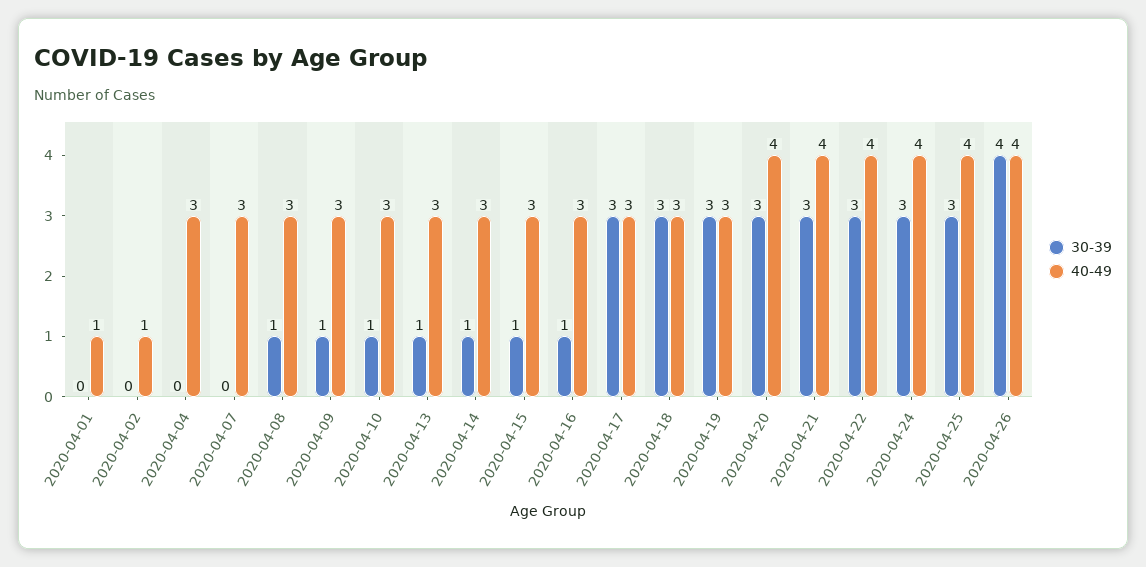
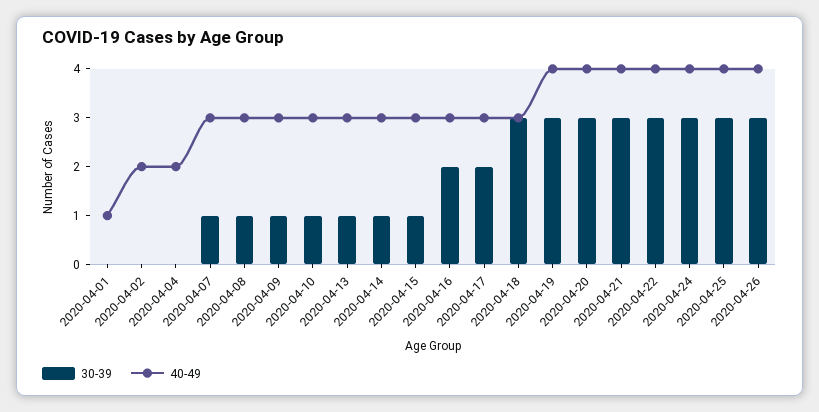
  {
    "30-39": {
      "2020-04-01": 0,
      "2020-04-02": 0,
      "2020-04-04": 0,
-     "2020-04-07": 0,
+     "2020-04-07": 1,
      "2020-04-08": 1,
      "2020-04-09": 1,
      "2020-04-10": 1,
      "2020-04-13": 1,
      "2020-04-14": 1,
      "2020-04-15": 1,
-     "2020-04-16": 1,
+     "2020-04-16": 2,
-     "2020-04-17": 3,
+     "2020-04-17": 2,
      "2020-04-18": 3,
      "2020-04-19": 3,
      "2020-04-20": 3,
      "2020-04-21": 3,
      "2020-04-22": 3,
      "2020-04-24": 3,
      "2020-04-25": 3,
-     "2020-04-26": 4
+     "2020-04-26": 3
    },
    "40-49": {
      "2020-04-01": 1,
-     "2020-04-02": 1,
+     "2020-04-02": 2,
-     "2020-04-04": 3,
+     "2020-04-04": 2,
      "2020-04-07": 3,
      "2020-04-08": 3,
      "2020-04-09": 3,
      "2020-04-10": 3,
      "2020-04-13": 3,
      "2020-04-14": 3,
      "2020-04-15": 3,
      "2020-04-16": 3,
      "2020-04-17": 3,
      "2020-04-18": 3,
-     "2020-04-19": 3,
+     "2020-04-19": 4,
      "2020-04-20": 4,
      "2020-04-21": 4,
      "2020-04-22": 4,
      "2020-04-24": 4,
      "2020-04-25": 4,
      "2020-04-26": 4
    }
  }

